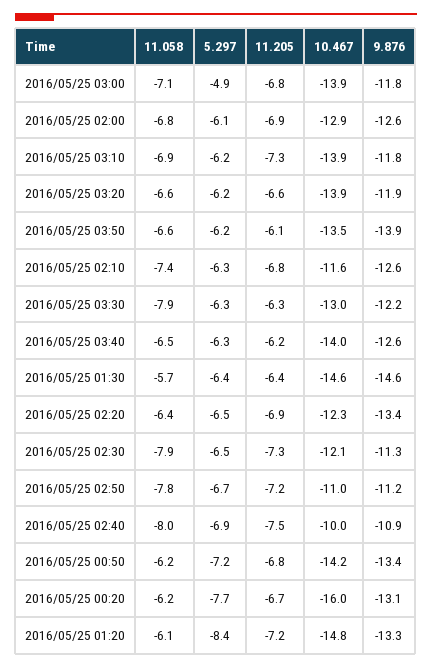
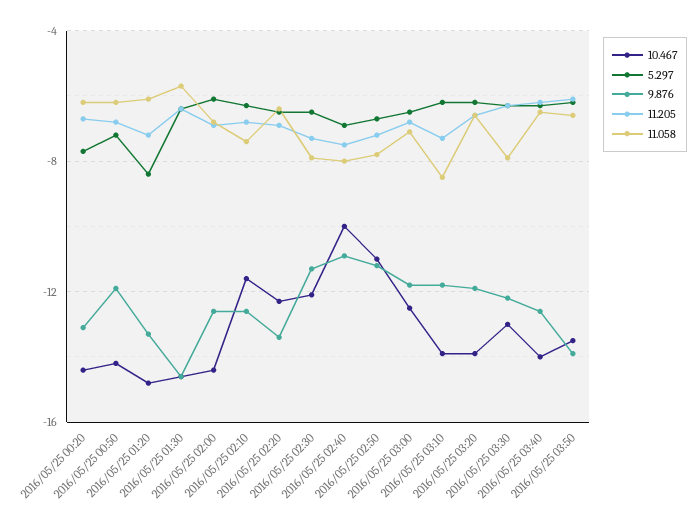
  {
    "11.058": {
      "2016/05/25 03:00": -7.1,
      "2016/05/25 02:00": -6.8,
-     "2016/05/25 03:10": -6.9,
+     "2016/05/25 03:10": -8.5,
      "2016/05/25 03:20": -6.6,
      "2016/05/25 03:50": -6.6,
      "2016/05/25 02:10": -7.4,
      "2016/05/25 03:30": -7.9,
      "2016/05/25 03:40": -6.5,
      "2016/05/25 01:30": -5.7,
      "2016/05/25 02:20": -6.4,
      "2016/05/25 02:30": -7.9,
      "2016/05/25 02:50": -7.8,
      "2016/05/25 02:40": -8,
      "2016/05/25 00:50": -6.2,
      "2016/05/25 00:20": -6.2,
      "2016/05/25 01:20": -6.1
    },
    "5.297": {
-     "2016/05/25 03:00": -4.9,
+     "2016/05/25 03:00": -6.5,
      "2016/05/25 02:00": -6.1,
      "2016/05/25 03:10": -6.2,
      "2016/05/25 03:20": -6.2,
      "2016/05/25 03:50": -6.2,
      "2016/05/25 02:10": -6.3,
      "2016/05/25 03:30": -6.3,
      "2016/05/25 03:40": -6.3,
      "2016/05/25 01:30": -6.4,
      "2016/05/25 02:20": -6.5,
      "2016/05/25 02:30": -6.5,
      "2016/05/25 02:50": -6.7,
      "2016/05/25 02:40": -6.9,
      "2016/05/25 00:50": -7.2,
      "2016/05/25 00:20": -7.7,
      "2016/05/25 01:20": -8.4
    },
    "11.205": {
      "2016/05/25 03:00": -6.8,
      "2016/05/25 02:00": -6.9,
      "2016/05/25 03:10": -7.3,
      "2016/05/25 03:20": -6.6,
      "2016/05/25 03:50": -6.1,
      "2016/05/25 02:10": -6.8,
      "2016/05/25 03:30": -6.3,
      "2016/05/25 03:40": -6.2,
      "2016/05/25 01:30": -6.4,
      "2016/05/25 02:20": -6.9,
      "2016/05/25 02:30": -7.3,
      "2016/05/25 02:50": -7.2,
      "2016/05/25 02:40": -7.5,
      "2016/05/25 00:50": -6.8,
      "2016/05/25 00:20": -6.7,
      "2016/05/25 01:20": -7.2
    },
    "10.467": {
-     "2016/05/25 03:00": -13.9,
+     "2016/05/25 03:00": -12.5,
-     "2016/05/25 02:00": -12.9,
+     "2016/05/25 02:00": -14.5,
      "2016/05/25 03:10": -13.9,
      "2016/05/25 03:20": -13.9,
      "2016/05/25 03:50": -13.5,
      "2016/05/25 02:10": -11.6,
      "2016/05/25 03:30": -13,
      "2016/05/25 03:40": -14,
      "2016/05/25 01:30": -14.6,
      "2016/05/25 02:20": -12.3,
      "2016/05/25 02:30": -12.1,
      "2016/05/25 02:50": -11,
      "2016/05/25 02:40": -10,
      "2016/05/25 00:50": -14.2,
-     "2016/05/25 00:20": -16,
+     "2016/05/25 00:20": -14.5,
      "2016/05/25 01:20": -14.8
    },
    "9.876": {
      "2016/05/25 03:00": -11.8,
      "2016/05/25 02:00": -12.6,
      "2016/05/25 03:10": -11.8,
      "2016/05/25 03:20": -11.9,
      "2016/05/25 03:50": -13.9,
      "2016/05/25 02:10": -12.6,
      "2016/05/25 03:30": -12.2,
      "2016/05/25 03:40": -12.6,
      "2016/05/25 01:30": -14.6,
      "2016/05/25 02:20": -13.4,
      "2016/05/25 02:30": -11.3,
      "2016/05/25 02:50": -11.2,
      "2016/05/25 02:40": -10.9,
-     "2016/05/25 00:50": -13.4,
+     "2016/05/25 00:50": -12,
      "2016/05/25 00:20": -13.1,
      "2016/05/25 01:20": -13.3
    }
  }

